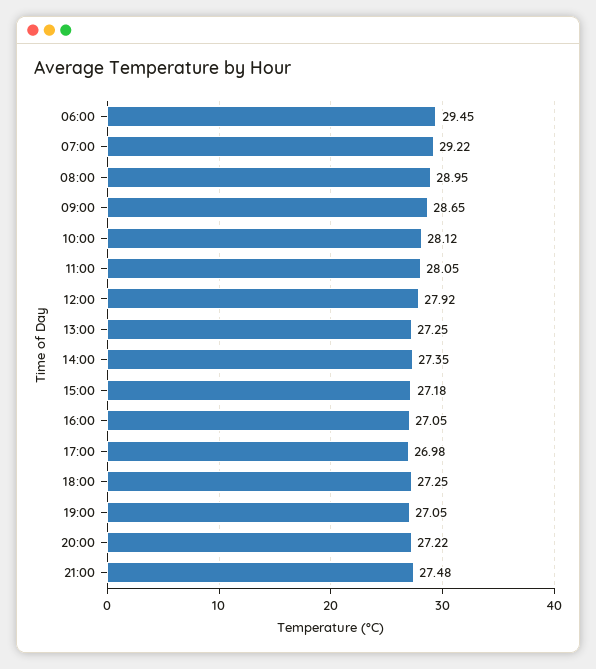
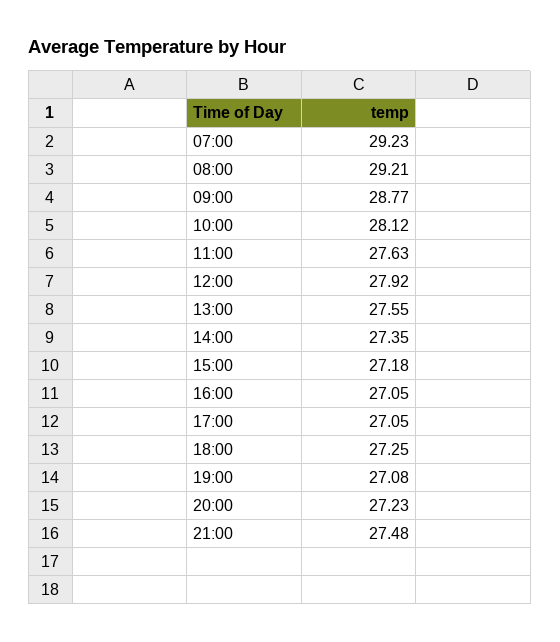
  {
-   "06:00": 29.45,
-   "07:00": 29.22,
+   "07:00": 29.23,
-   "08:00": 28.95,
+   "08:00": 29.21,
-   "09:00": 28.65,
+   "09:00": 28.77,
    "10:00": 28.12,
-   "11:00": 28.05,
+   "11:00": 27.63,
    "12:00": 27.92,
-   "13:00": 27.25,
+   "13:00": 27.55,
    "14:00": 27.35,
    "15:00": 27.18,
    "16:00": 27.05,
-   "17:00": 26.98,
+   "17:00": 27.05,
    "18:00": 27.25,
-   "19:00": 27.05,
+   "19:00": 27.08,
-   "20:00": 27.22,
+   "20:00": 27.23,
    "21:00": 27.48
  }

